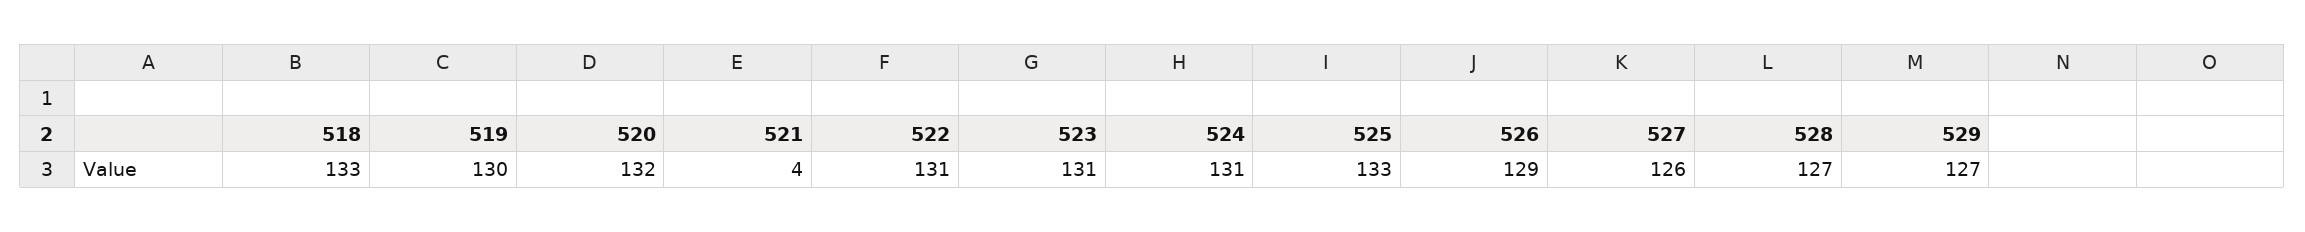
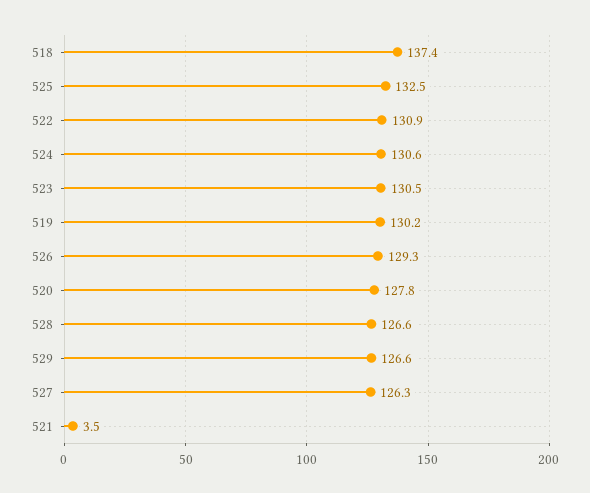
  {
-   "518": 133,
+   "518": 137.4,
    "519": 130.2,
-   "520": 132,
+   "520": 127.8,
    "521": 3.5,
    "522": 130.9,
    "523": 130.5,
    "524": 130.6,
    "525": 132.5,
    "526": 129.3,
    "527": 126.3,
    "528": 126.6,
    "529": 126.6
  }

